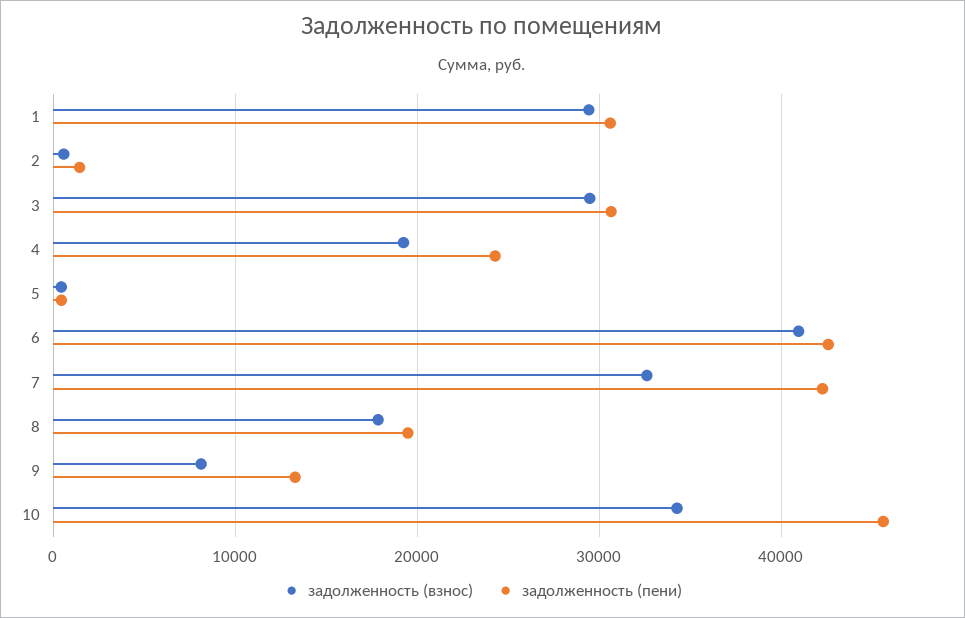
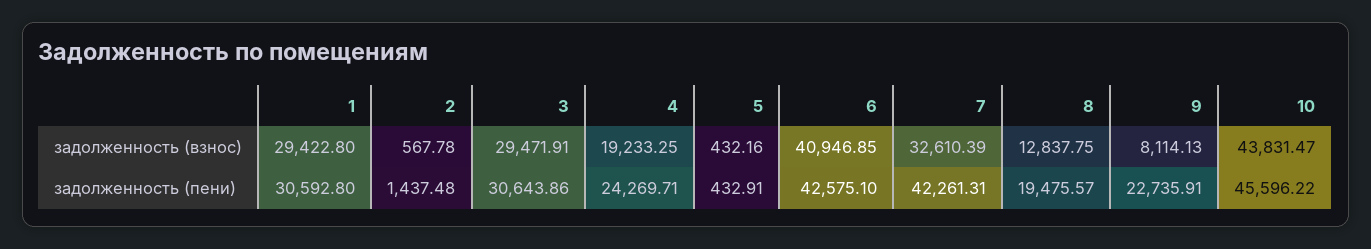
  {
    "задолженность (взнос)": {
      "1": 29422.8,
      "2": 567.78,
      "3": 29471.91,
      "4": 19233.25,
      "5": 432.16,
      "6": 40946.85,
      "7": 32610.39,
-     "8": 18000,
+     "8": 12837.75,
      "9": 8114.13,
-     "10": 34000
+     "10": 43831.47
    },
    "задолженность (пени)": {
      "1": 30592.8,
      "2": 1437.48,
      "3": 30643.86,
      "4": 24269.71,
      "5": 432.91,
      "6": 42575.1,
      "7": 42261.31,
      "8": 19475.57,
-     "9": 13000,
+     "9": 22735.91,
      "10": 45596.22
    }
  }

